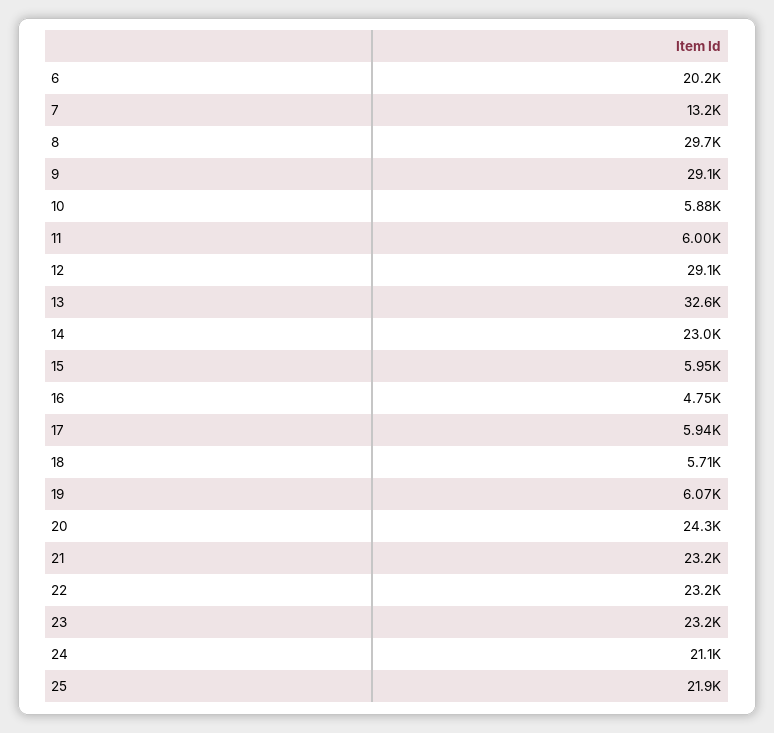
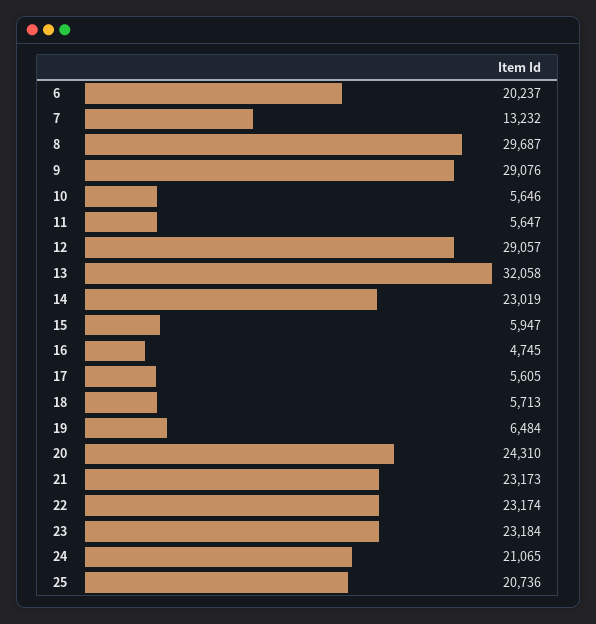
  {
    "6": 20237,
    "7": 13232,
    "8": 29687,
    "9": 29076,
-   "10": 5880,
+   "10": 5646,
-   "11": 6000,
+   "11": 5647,
    "12": 29057,
-   "13": 32600,
+   "13": 32058,
    "14": 23019,
    "15": 5947,
    "16": 4745,
-   "17": 5940,
+   "17": 5605,
    "18": 5713,
-   "19": 6070,
+   "19": 6484,
    "20": 24310,
    "21": 23173,
    "22": 23174,
    "23": 23184,
    "24": 21065,
-   "25": 21900
+   "25": 20736
  }

